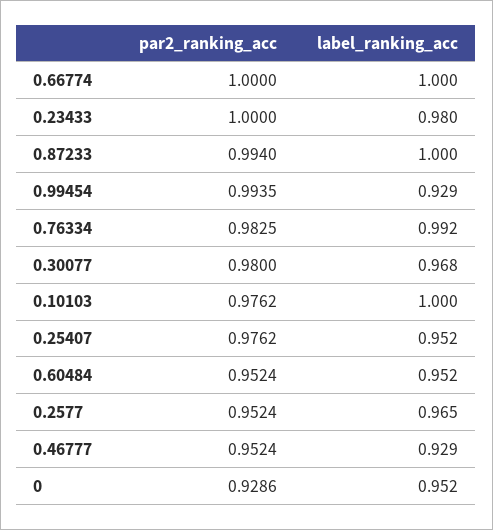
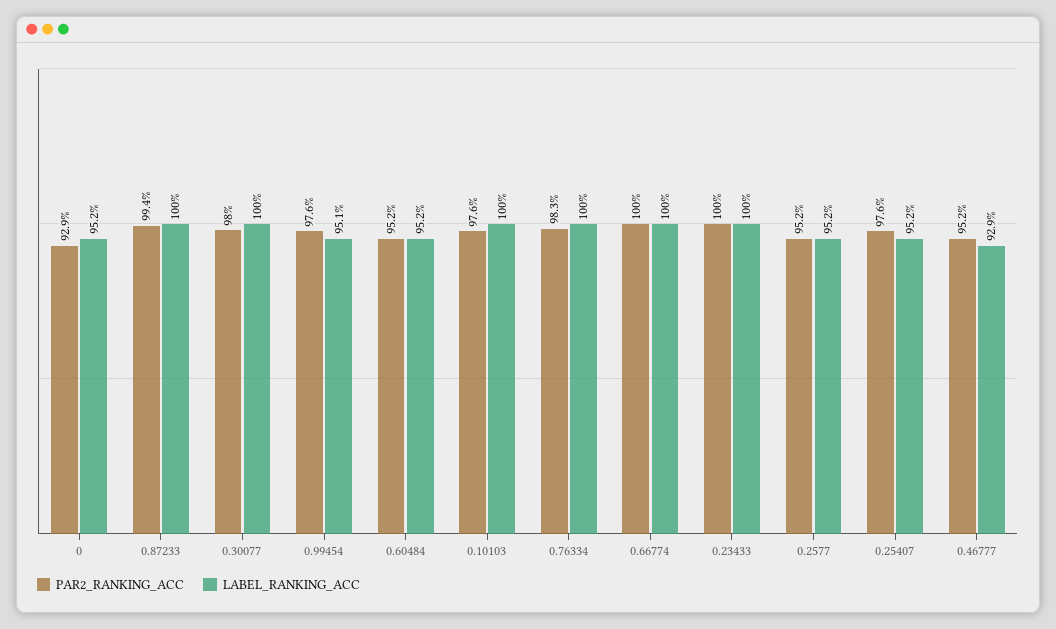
  {
    "par2_ranking_acc": {
      "0.66774": 1,
      "0.23433": 1,
      "0.87233": 0.994,
-     "0.99454": 0.9935,
+     "0.99454": 0.976,
      "0.76334": 0.9825,
      "0.30077": 0.98,
      "0.10103": 0.9762,
      "0.25407": 0.9762,
      "0.60484": 0.9524,
      "0.2577": 0.9524,
      "0.46777": 0.9524,
      "0": 0.9286
    },
    "label_ranking_acc": {
      "0.66774": 1,
-     "0.23433": 0.98,
+     "0.23433": 1,
      "0.87233": 1,
-     "0.99454": 0.929,
+     "0.99454": 0.951,
-     "0.76334": 0.992,
+     "0.76334": 1,
-     "0.30077": 0.968,
+     "0.30077": 1,
      "0.10103": 1,
      "0.25407": 0.952,
      "0.60484": 0.952,
-     "0.2577": 0.965,
+     "0.2577": 0.952,
      "0.46777": 0.929,
      "0": 0.952
    }
  }

